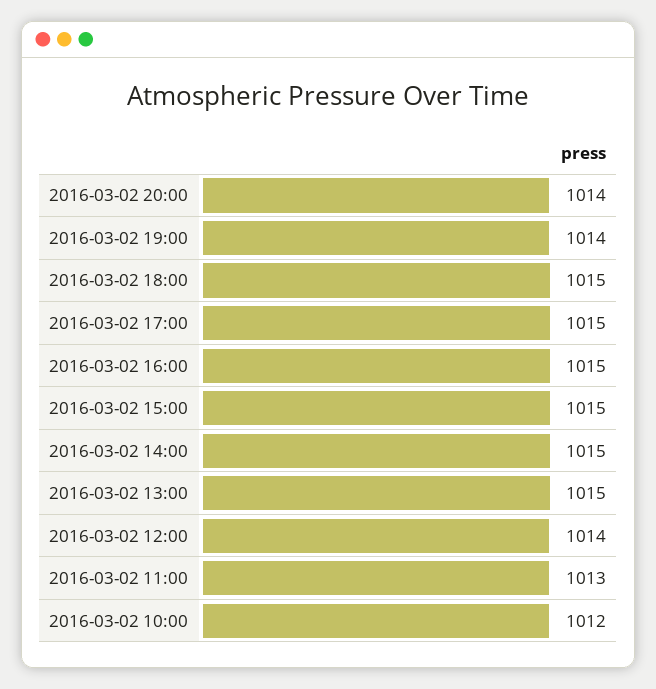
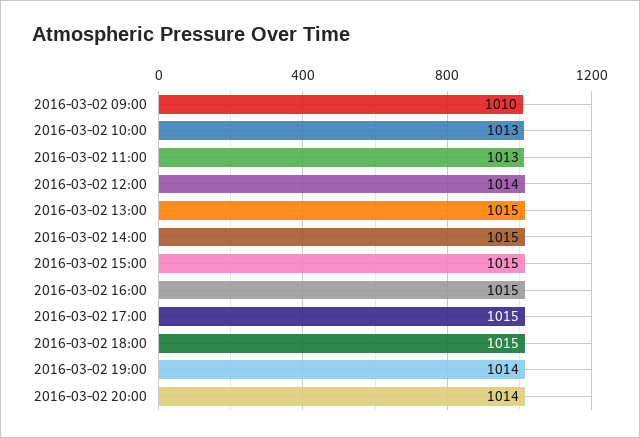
  {
    "2016-03-02 20:00": 1014,
    "2016-03-02 19:00": 1014,
    "2016-03-02 18:00": 1015,
    "2016-03-02 17:00": 1015,
    "2016-03-02 16:00": 1015,
    "2016-03-02 15:00": 1015,
    "2016-03-02 14:00": 1015,
    "2016-03-02 13:00": 1015,
    "2016-03-02 12:00": 1014,
    "2016-03-02 11:00": 1013,
-   "2016-03-02 10:00": 1012
+   "2016-03-02 10:00": 1013,
+   "2016-03-02 09:00": 1010
  }

